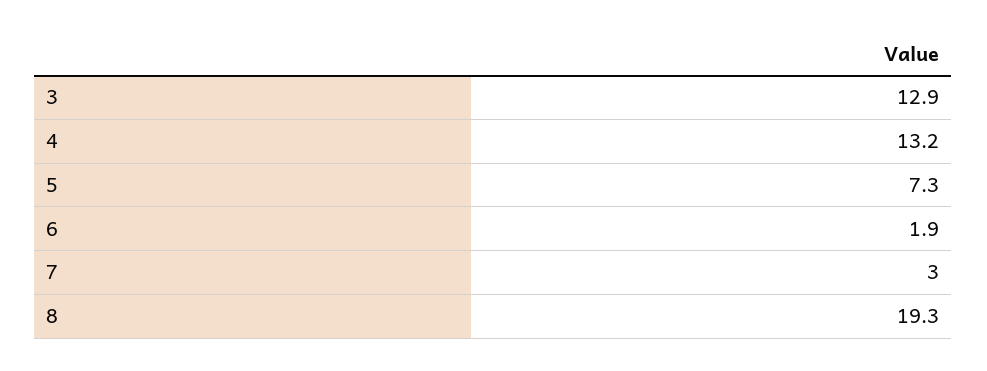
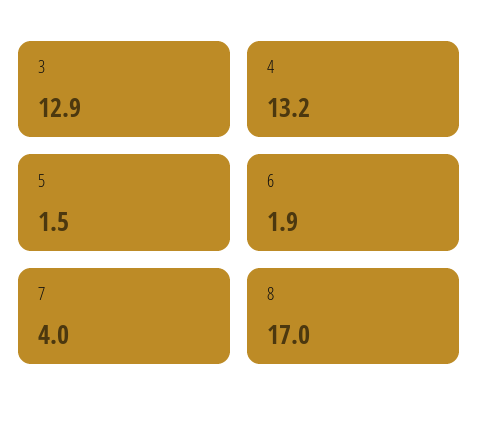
  {
    "3": 12.9,
    "4": 13.2,
-   "5": 7.3,
+   "5": 1.5,
    "6": 1.9,
-   "7": 3,
+   "7": 4,
-   "8": 19.3
+   "8": 17
  }

